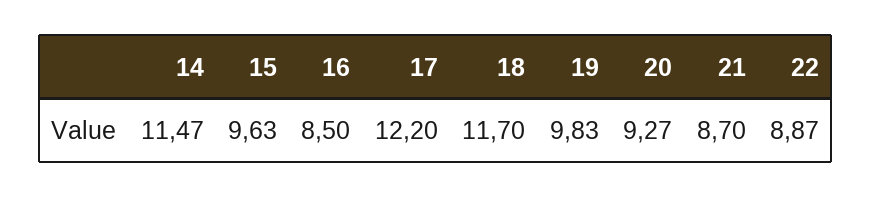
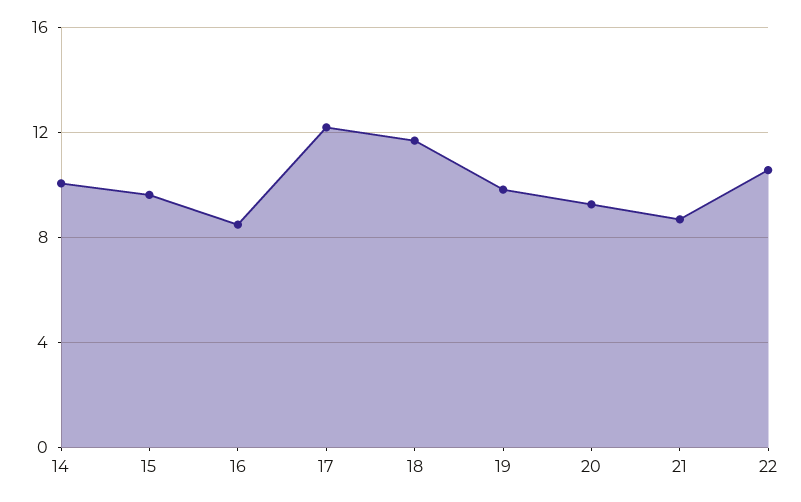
  {
-   "14": 11.47,
+   "14": 10,
    "15": 9.63,
    "16": 8.5,
    "17": 12.2,
    "18": 11.7,
    "19": 9.83,
    "20": 9.27,
    "21": 8.7,
-   "22": 8.87
+   "22": 10.5
  }

